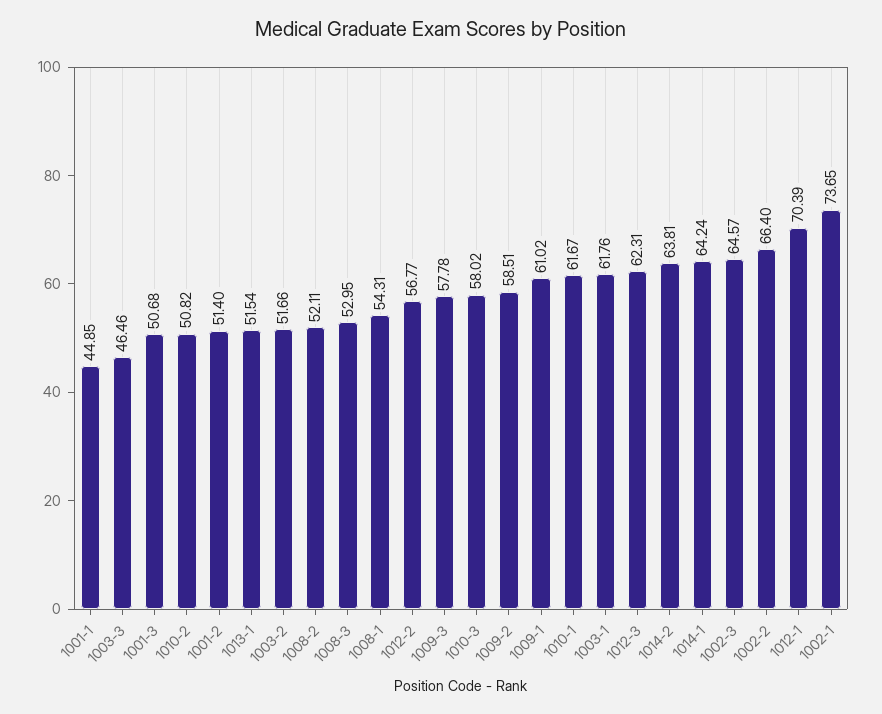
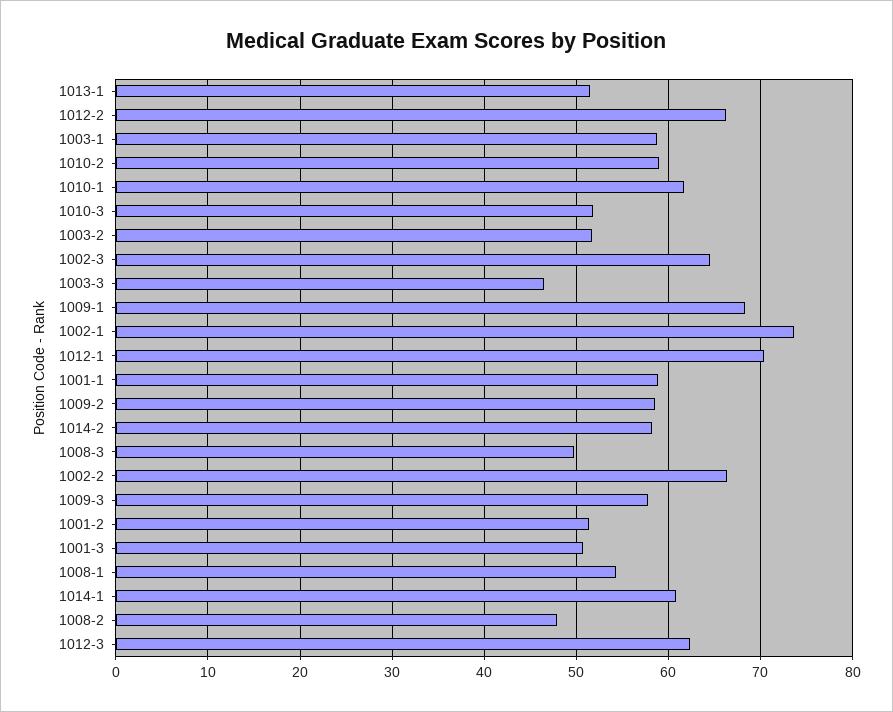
  {
-   "1001-1": 44.85,
+   "1001-1": 59,
    "1003-3": 46.46,
    "1001-3": 50.68,
-   "1010-2": 50.82,
+   "1010-2": 59,
    "1001-2": 51.4,
    "1013-1": 51.54,
    "1003-2": 51.66,
-   "1008-2": 52.11,
+   "1008-2": 48,
-   "1008-3": 52.95,
+   "1008-3": 50,
    "1008-1": 54.31,
-   "1012-2": 56.77,
+   "1012-2": 66,
    "1009-3": 57.78,
-   "1010-3": 58.02,
+   "1010-3": 52,
    "1009-2": 58.51,
-   "1009-1": 61.02,
+   "1009-1": 68,
    "1010-1": 61.67,
-   "1003-1": 61.76,
+   "1003-1": 59,
    "1012-3": 62.31,
-   "1014-2": 63.81,
+   "1014-2": 58,
-   "1014-1": 64.24,
+   "1014-1": 61,
    "1002-3": 64.57,
    "1002-2": 66.4,
    "1012-1": 70.39,
    "1002-1": 73.65
  }

